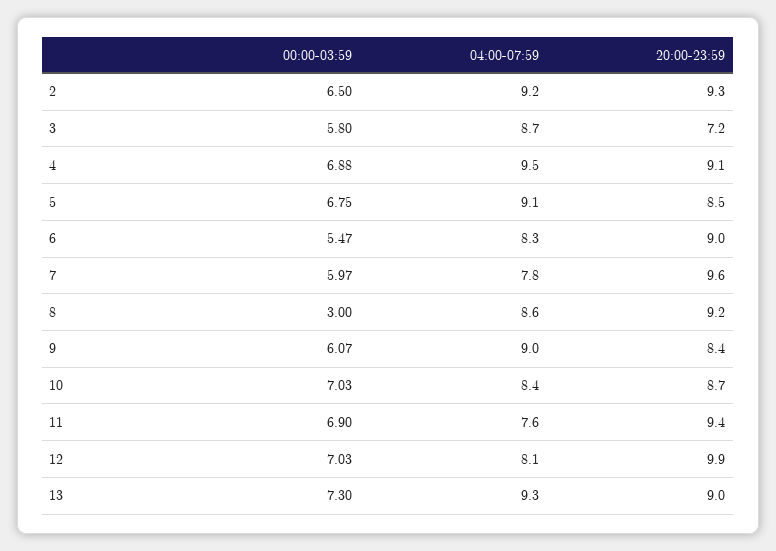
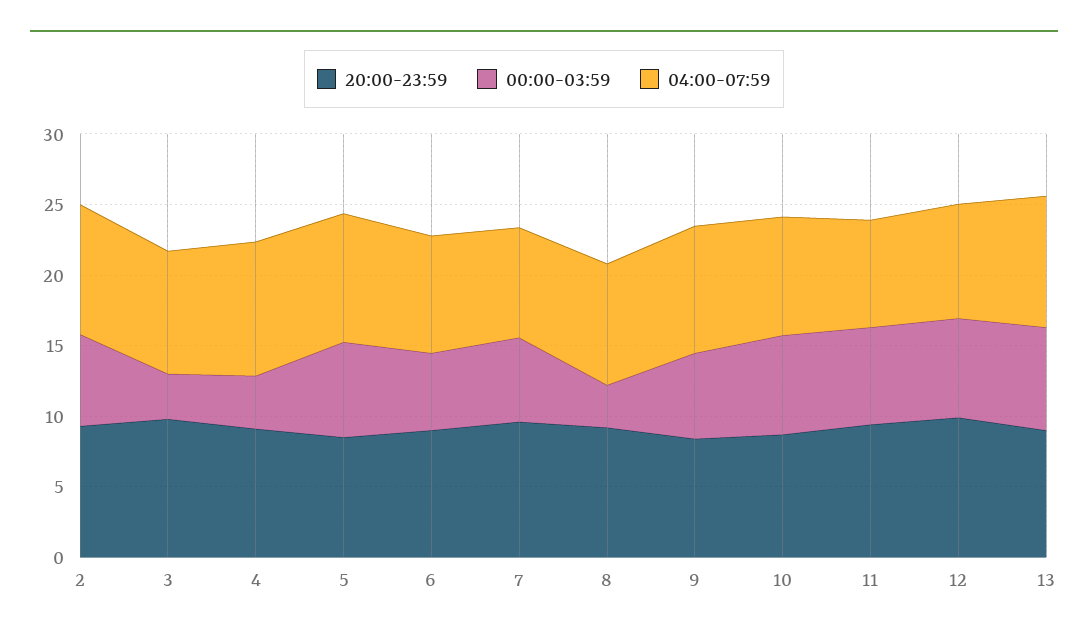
  {
    "00:00-03:59": {
      "2": 6.5,
-     "3": 5.8,
+     "3": 3,
-     "4": 6.88,
+     "4": 4,
      "5": 6.75,
      "6": 5.47,
      "7": 5.97,
      "8": 3,
      "9": 6.07,
      "10": 7.03,
      "11": 6.9,
      "12": 7.03,
      "13": 7.3
    },
    "04:00-07:59": {
      "2": 9.2,
      "3": 8.7,
      "4": 9.5,
      "5": 9.1,
      "6": 8.3,
      "7": 7.8,
      "8": 8.6,
      "9": 9,
      "10": 8.4,
      "11": 7.6,
      "12": 8.1,
      "13": 9.3
    },
    "20:00-23:59": {
      "2": 9.3,
-     "3": 7.2,
+     "3": 10,
      "4": 9.1,
      "5": 8.5,
      "6": 9,
      "7": 9.6,
      "8": 9.2,
      "9": 8.4,
      "10": 8.7,
      "11": 9.4,
      "12": 9.9,
      "13": 9
    }
  }

